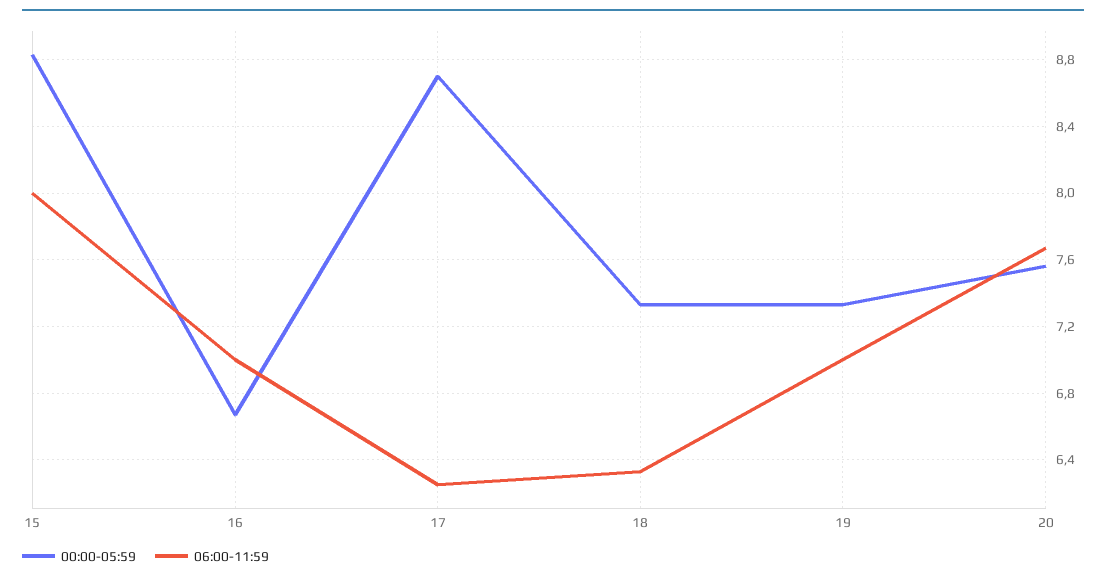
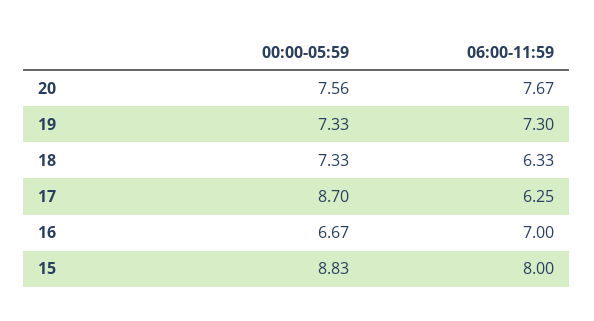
  {
    "00:00-05:59": {
      "15": 8.83,
      "16": 6.67,
      "17": 8.7,
      "18": 7.33,
      "19": 7.33,
      "20": 7.56
    },
    "06:00-11:59": {
      "15": 8,
      "16": 7,
      "17": 6.25,
      "18": 6.33,
-     "19": 7,
+     "19": 7.3,
      "20": 7.67
    }
  }

